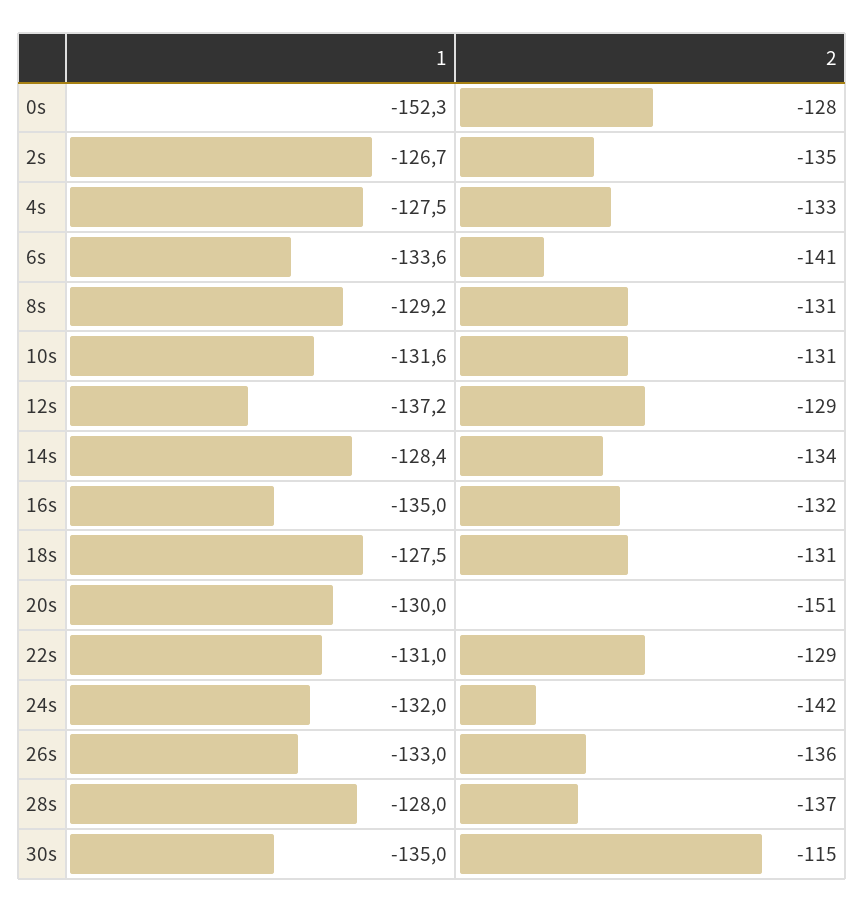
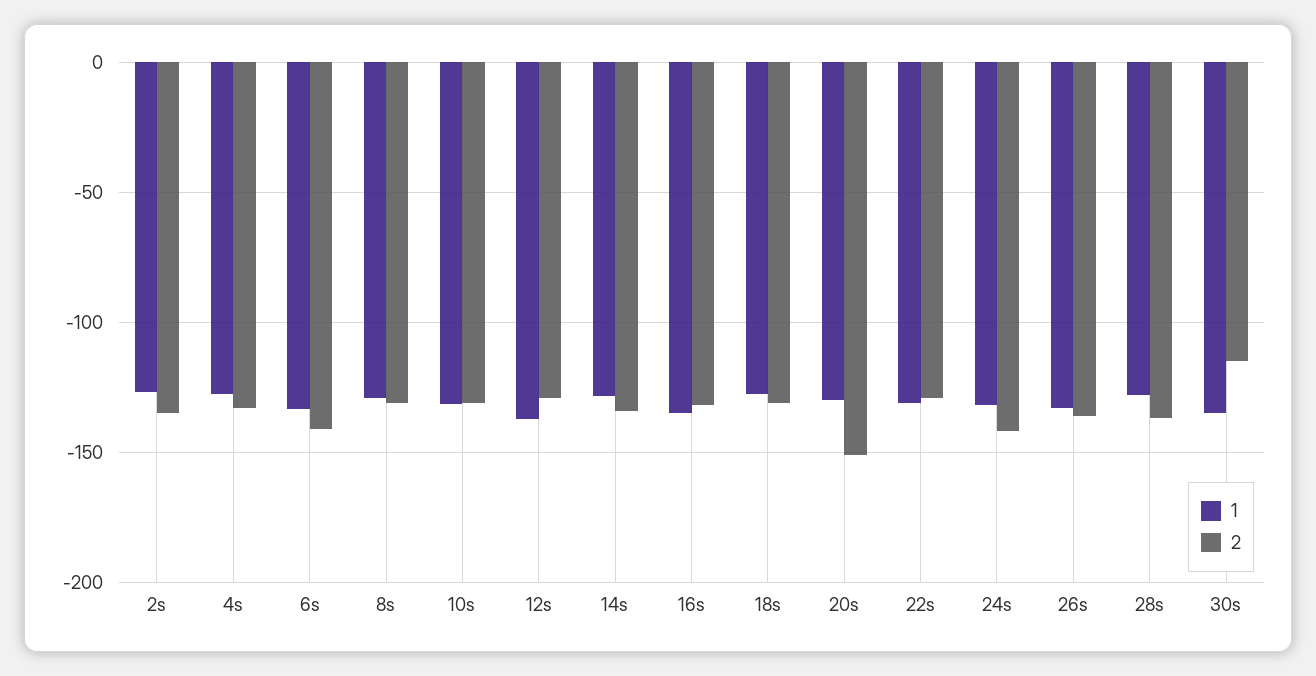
  {
    "1": {
-     "0s": -152.3,
      "2s": -126.7,
      "4s": -127.5,
      "6s": -133.6,
      "8s": -129.2,
      "10s": -131.6,
      "12s": -137.2,
      "14s": -128.4,
      "16s": -135,
      "18s": -127.5,
      "20s": -130,
      "22s": -131,
      "24s": -132,
      "26s": -133,
      "28s": -128,
      "30s": -135
    },
    "2": {
-     "0s": -128,
      "2s": -135,
      "4s": -133,
      "6s": -141,
      "8s": -131,
      "10s": -131,
      "12s": -129,
      "14s": -134,
      "16s": -132,
      "18s": -131,
      "20s": -151,
      "22s": -129,
      "24s": -142,
      "26s": -136,
      "28s": -137,
      "30s": -115
    }
  }

